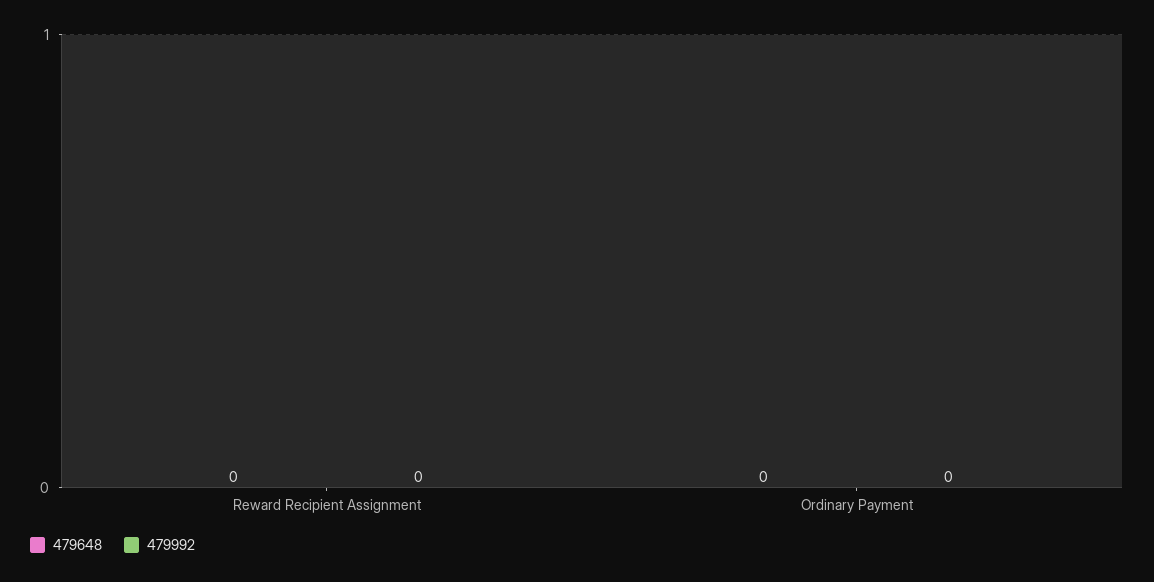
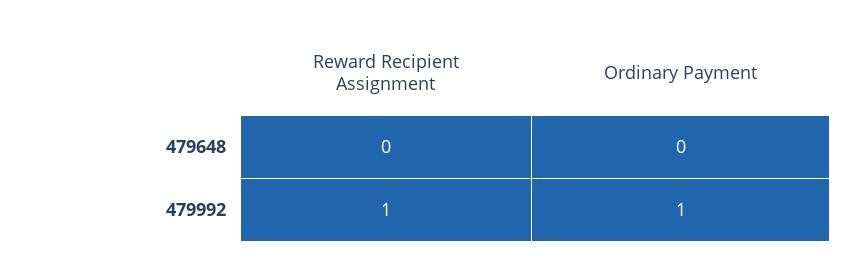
  {
    "479648": {
      "Reward Recipient Assignment": 0,
      "Ordinary Payment": 0
    },
    "479992": {
-     "Reward Recipient Assignment": 0,
+     "Reward Recipient Assignment": 1,
-     "Ordinary Payment": 0
+     "Ordinary Payment": 1
    }
  }

